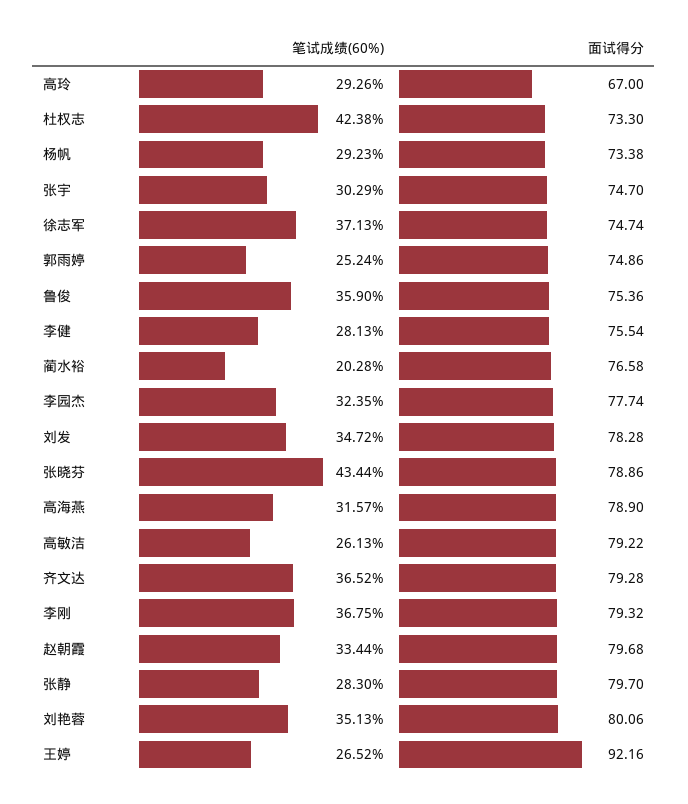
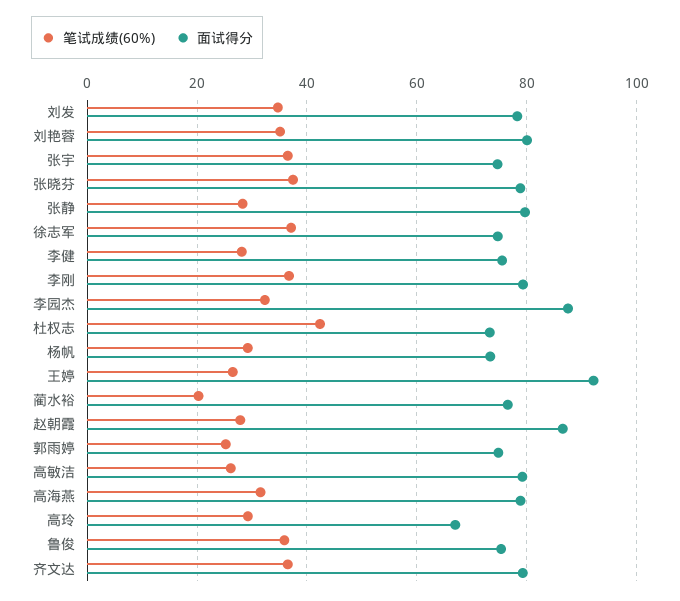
  {
    "笔试成绩(60%)": {
      "高玲": 29.26,
      "杜权志": 42.38,
      "杨帆": 29.23,
-     "张宇": 30.29,
+     "张宇": 36,
      "徐志军": 37.13,
      "郭雨婷": 25.24,
      "鲁俊": 35.9,
      "李健": 28.13,
      "蔺水裕": 20.28,
      "李园杰": 32.35,
      "刘发": 34.72,
-     "张晓芬": 43.44,
+     "张晓芬": 38,
      "高海燕": 31.57,
      "高敏洁": 26.13,
      "齐文达": 36.52,
      "李刚": 36.75,
-     "赵朝霞": 33.44,
+     "赵朝霞": 28,
      "张静": 28.3,
      "刘艳蓉": 35.13,
      "王婷": 26.52
    },
    "面试得分": {
      "高玲": 67,
      "杜权志": 73.3,
      "杨帆": 73.38,
      "张宇": 74.7,
      "徐志军": 74.74,
      "郭雨婷": 74.86,
      "鲁俊": 75.36,
      "李健": 75.54,
      "蔺水裕": 76.58,
-     "李园杰": 77.74,
+     "李园杰": 88,
      "刘发": 78.28,
      "张晓芬": 78.86,
      "高海燕": 78.9,
      "高敏洁": 79.22,
      "齐文达": 79.28,
      "李刚": 79.32,
-     "赵朝霞": 79.68,
+     "赵朝霞": 86,
      "张静": 79.7,
      "刘艳蓉": 80.06,
      "王婷": 92.16
    }
  }

